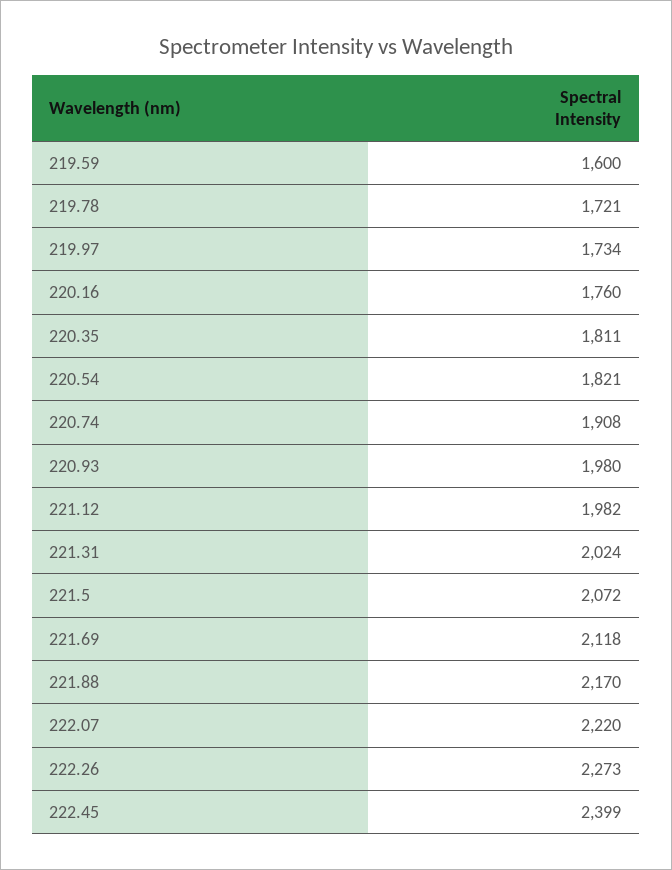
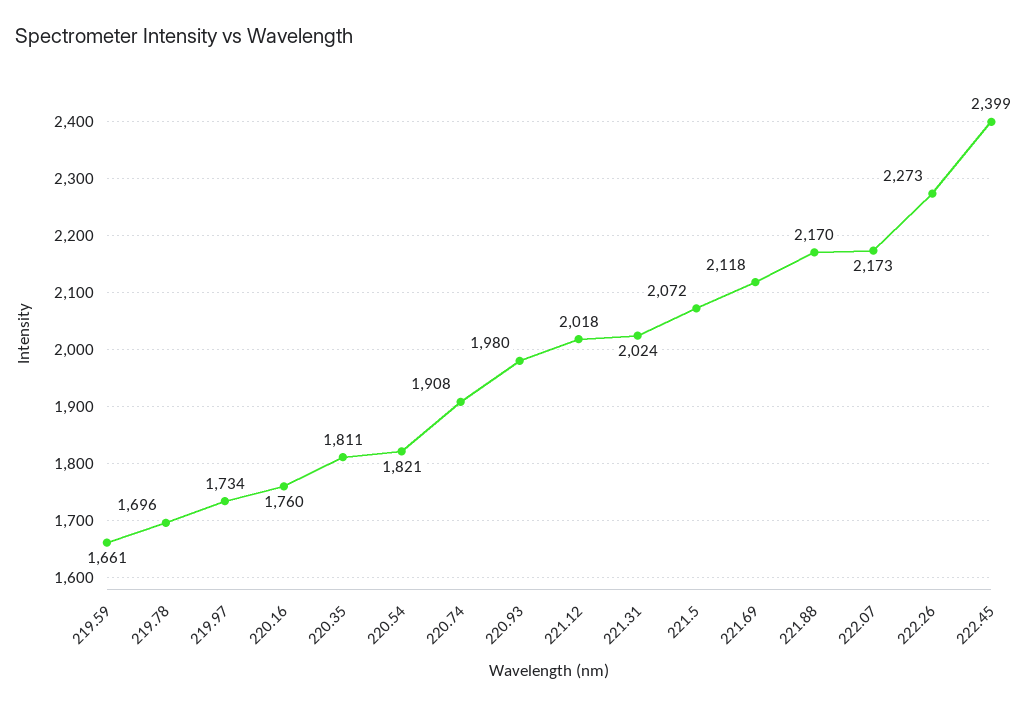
  {
-   "219.59": 1600,
+   "219.59": 1661,
-   "219.78": 1721,
+   "219.78": 1696,
    "219.97": 1734,
    "220.16": 1760,
    "220.35": 1811,
    "220.54": 1821,
    "220.74": 1908,
    "220.93": 1980,
-   "221.12": 1982,
+   "221.12": 2018,
    "221.31": 2024,
    "221.5": 2072,
    "221.69": 2118,
    "221.88": 2170,
-   "222.07": 2220,
+   "222.07": 2173,
    "222.26": 2273,
    "222.45": 2399
  }

